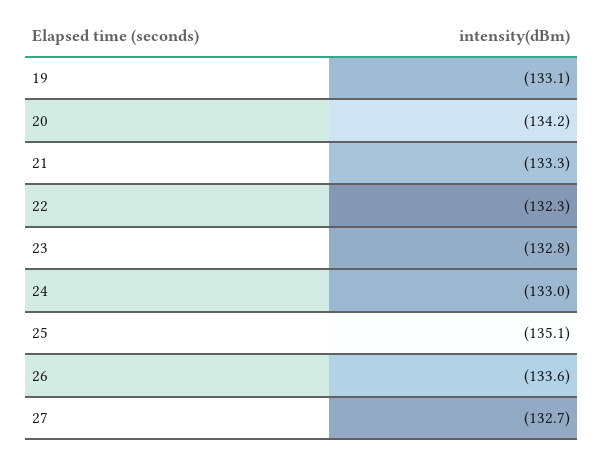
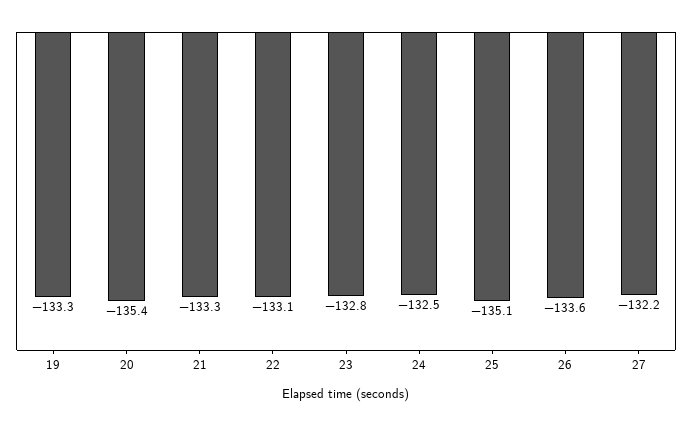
  {
-   "19": -133.1,
+   "19": -133.3,
-   "20": -134.2,
+   "20": -135.4,
    "21": -133.3,
-   "22": -132.3,
+   "22": -133.1,
    "23": -132.8,
-   "24": -133,
+   "24": -132.5,
    "25": -135.1,
    "26": -133.6,
-   "27": -132.7
+   "27": -132.2
  }

